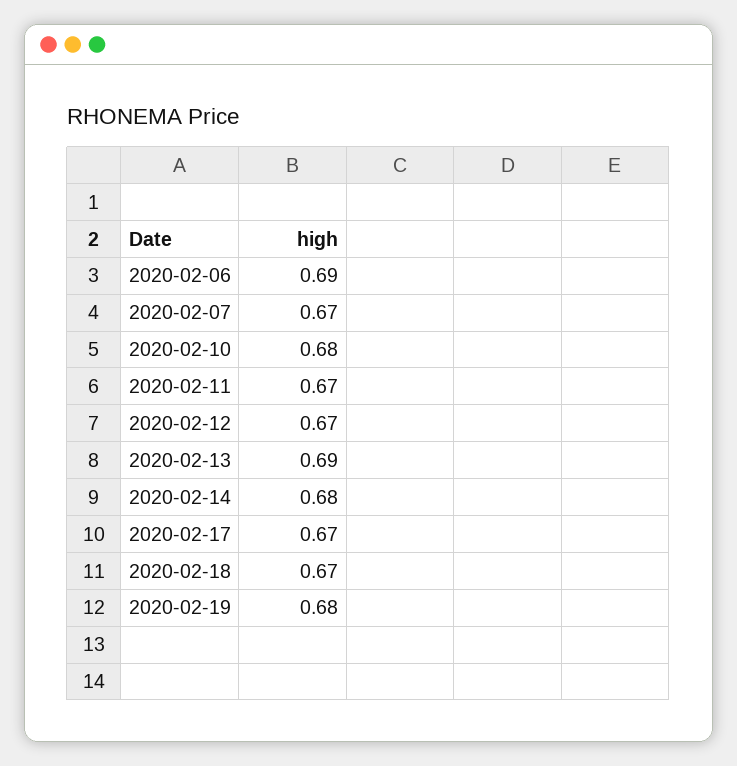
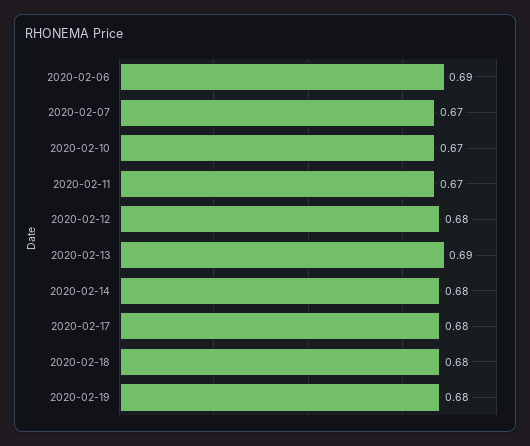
  {
    "2020-02-06": 0.69,
    "2020-02-07": 0.67,
-   "2020-02-10": 0.68,
+   "2020-02-10": 0.67,
    "2020-02-11": 0.67,
-   "2020-02-12": 0.67,
+   "2020-02-12": 0.68,
    "2020-02-13": 0.69,
    "2020-02-14": 0.68,
-   "2020-02-17": 0.67,
+   "2020-02-17": 0.68,
-   "2020-02-18": 0.67,
+   "2020-02-18": 0.68,
    "2020-02-19": 0.68
  }

